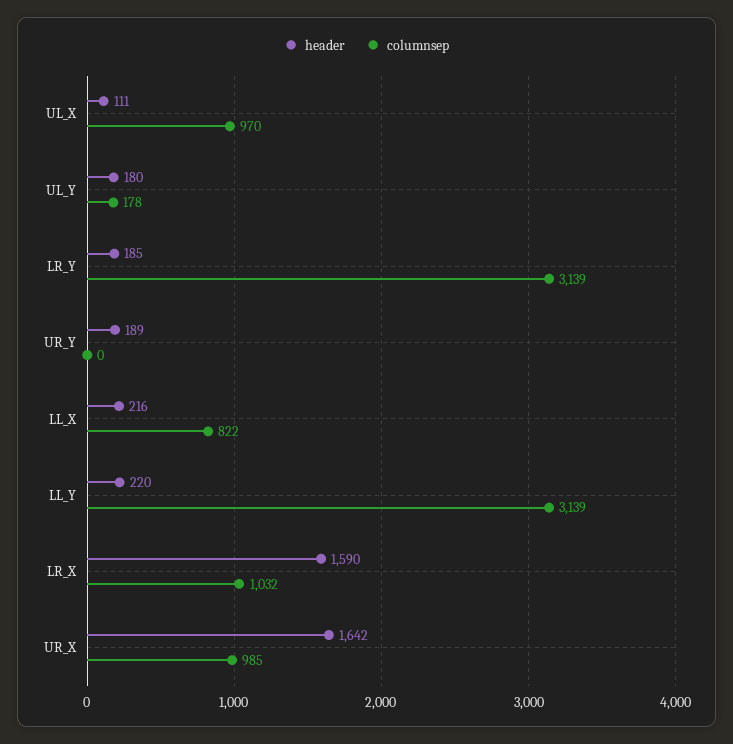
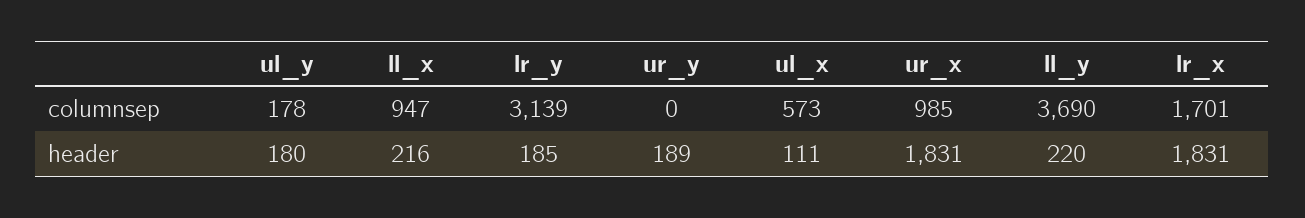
  {
    "header": {
      "UL_X": 111,
      "UL_Y": 180,
      "LR_Y": 185,
      "UR_Y": 189,
      "LL_X": 216,
      "LL_Y": 220,
-     "LR_X": 1590,
+     "LR_X": 1831,
-     "UR_X": 1642
+     "UR_X": 1831
    },
    "columnsep": {
-     "UL_X": 970,
+     "UL_X": 573,
      "UL_Y": 178,
      "LR_Y": 3139,
      "UR_Y": 0,
-     "LL_X": 822,
+     "LL_X": 947,
-     "LL_Y": 3139,
+     "LL_Y": 3690,
-     "LR_X": 1032,
+     "LR_X": 1701,
      "UR_X": 985
    }
  }

